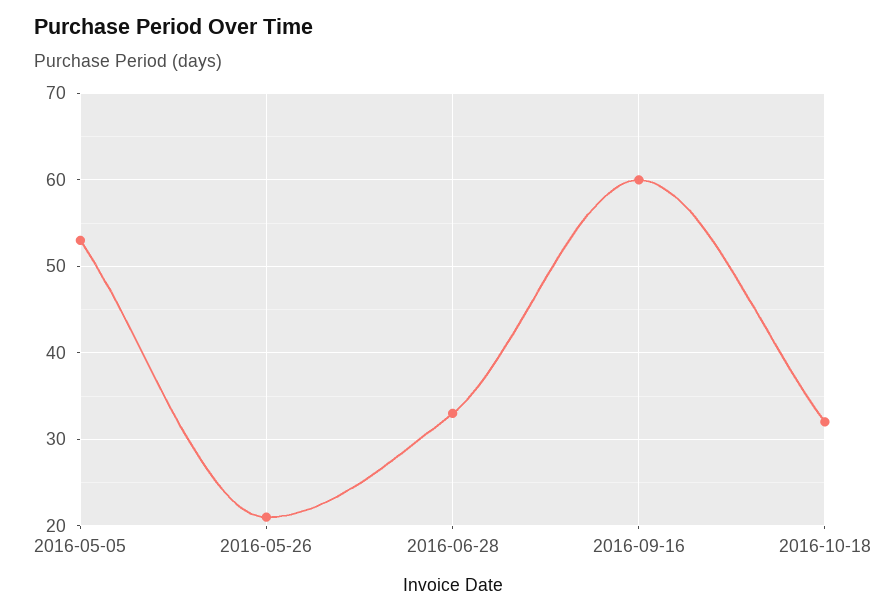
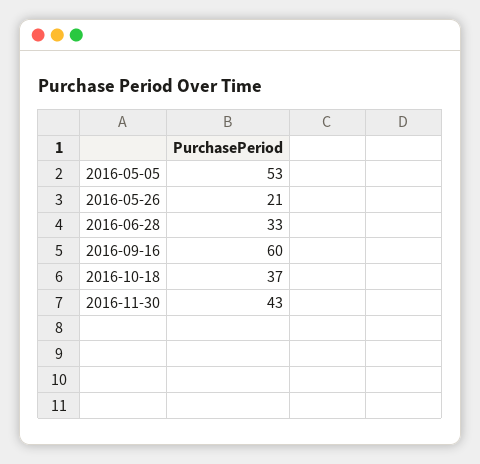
  {
    "2016-05-05": 53,
    "2016-05-26": 21,
    "2016-06-28": 33,
    "2016-09-16": 60,
-   "2016-10-18": 32
+   "2016-10-18": 37,
+   "2016-11-30": 43
  }

